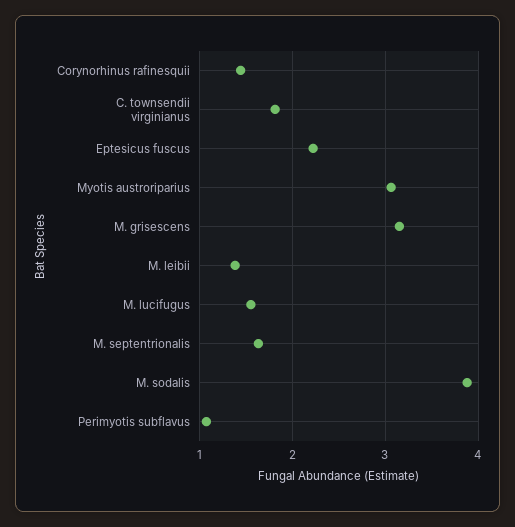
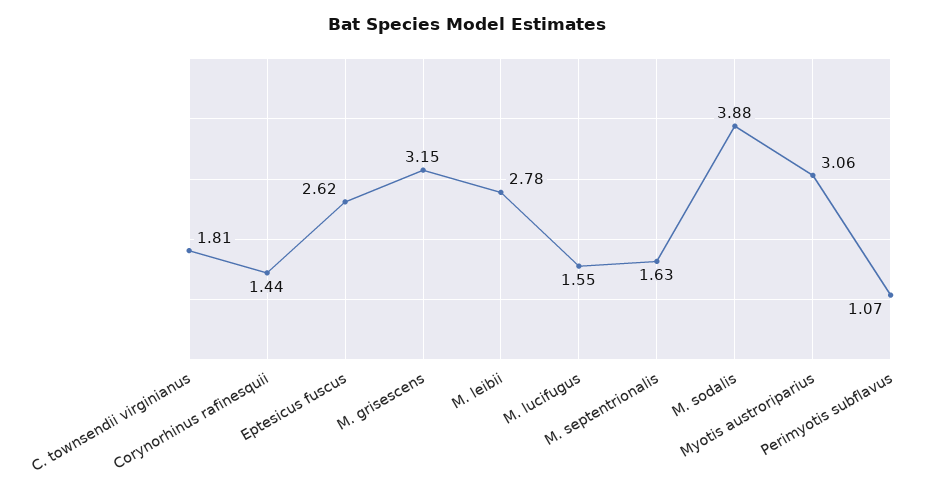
  {
    "Corynorhinus rafinesquii": 1.44,
    "C. townsendii virginianus": 1.81,
-   "Eptesicus fuscus": 2.2,
+   "Eptesicus fuscus": 2.62,
    "Myotis austroriparius": 3.06,
    "M. grisescens": 3.15,
-   "M. leibii": 1.4,
+   "M. leibii": 2.78,
    "M. lucifugus": 1.55,
    "M. septentrionalis": 1.63,
    "M. sodalis": 3.88,
    "Perimyotis subflavus": 1.07
  }

